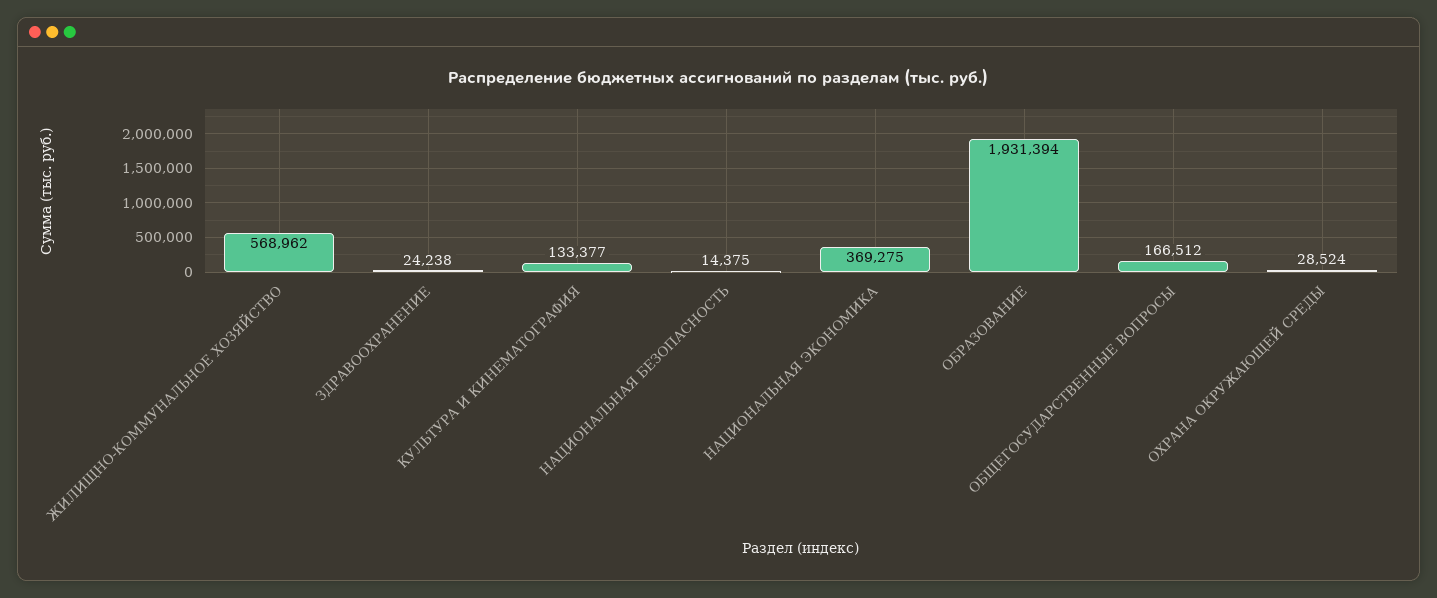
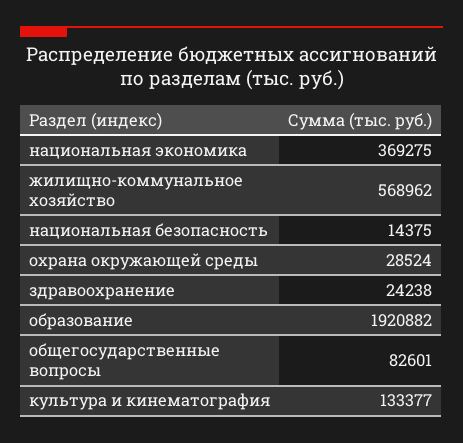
  {
    "ЖИЛИЩНО-КОММУНАЛЬНОЕ ХОЗЯЙСТВО": 568962,
    "ЗДРАВООХРАНЕНИЕ": 24238,
    "КУЛЬТУРА И КИНЕМАТОГРАФИЯ": 133377,
    "НАЦИОНАЛЬНАЯ БЕЗОПАСНОСТЬ": 14375,
    "НАЦИОНАЛЬНАЯ ЭКОНОМИКА": 369275,
-   "ОБРАЗОВАНИЕ": 1931394,
+   "ОБРАЗОВАНИЕ": 1920882,
-   "ОБЩЕГОСУДАРСТВЕННЫЕ ВОПРОСЫ": 166512,
+   "ОБЩЕГОСУДАРСТВЕННЫЕ ВОПРОСЫ": 82601,
    "ОХРАНА ОКРУЖАЮЩЕЙ СРЕДЫ": 28524
  }

